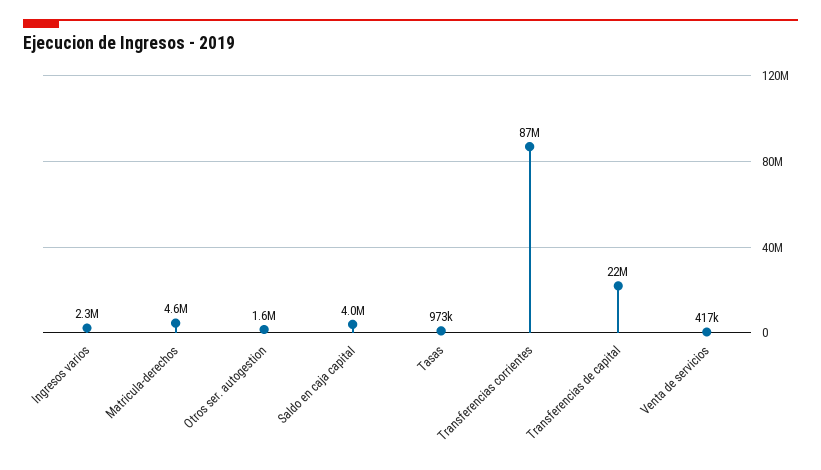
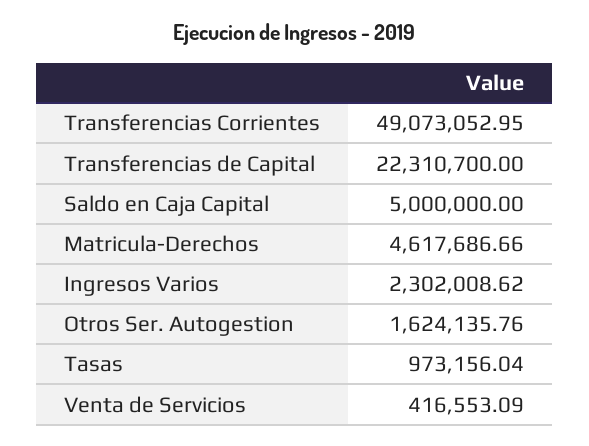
  {
    "Ingresos varios": 2302008.62,
    "Matricula-derechos": 4617686.66,
    "Otros ser. autogestion": 1624135.76,
-   "Saldo en caja capital": 4000000,
+   "Saldo en caja capital": 5000000,
    "Tasas": 973156.04,
-   "Transferencias corrientes": 87000000,
+   "Transferencias corrientes": 49073052.95,
    "Transferencias de capital": 22310700,
    "Venta de servicios": 416553.09
  }

